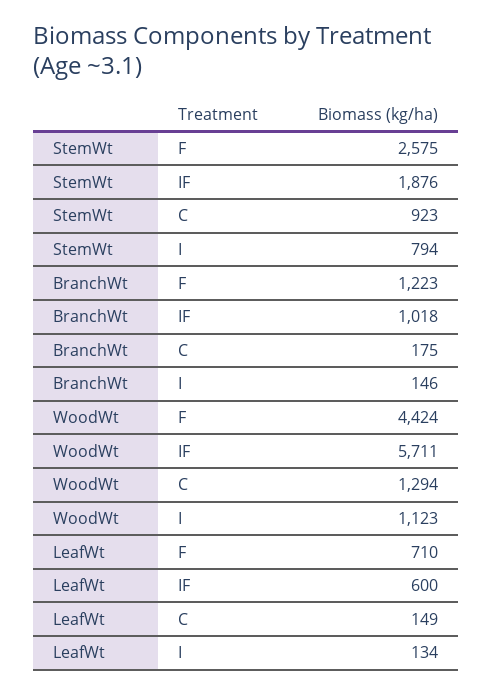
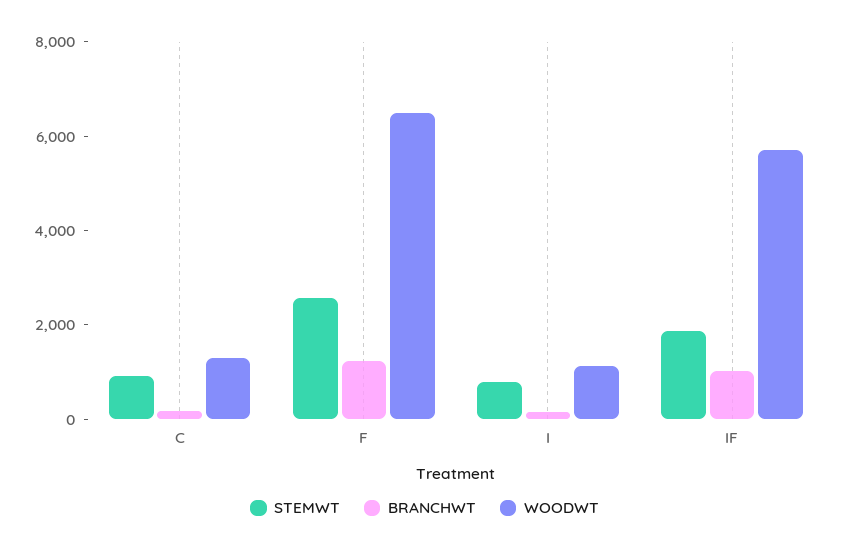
  {
    "StemWt": {
      "F": 2575,
      "IF": 1876,
      "C": 923,
      "I": 794
    },
    "BranchWt": {
      "F": 1223,
      "IF": 1018,
      "C": 175,
      "I": 146
    },
    "WoodWt": {
-     "F": 4424,
+     "F": 6500,
      "IF": 5711,
      "C": 1294,
      "I": 1123
-   },
+   }
-   "LeafWt": {
-     "F": 710,
-     "IF": 600,
-     "C": 149,
-     "I": 134
-   }
  }

